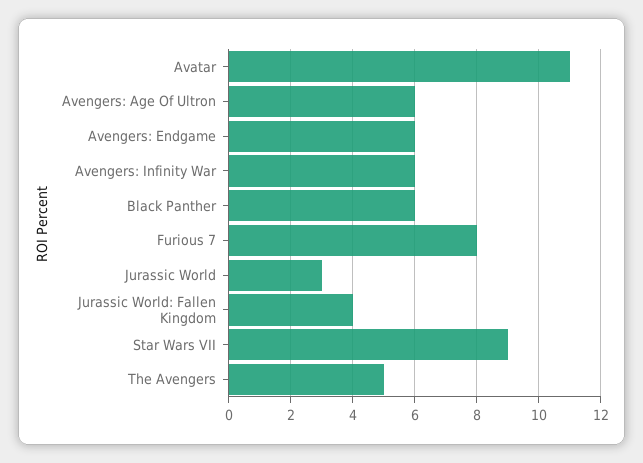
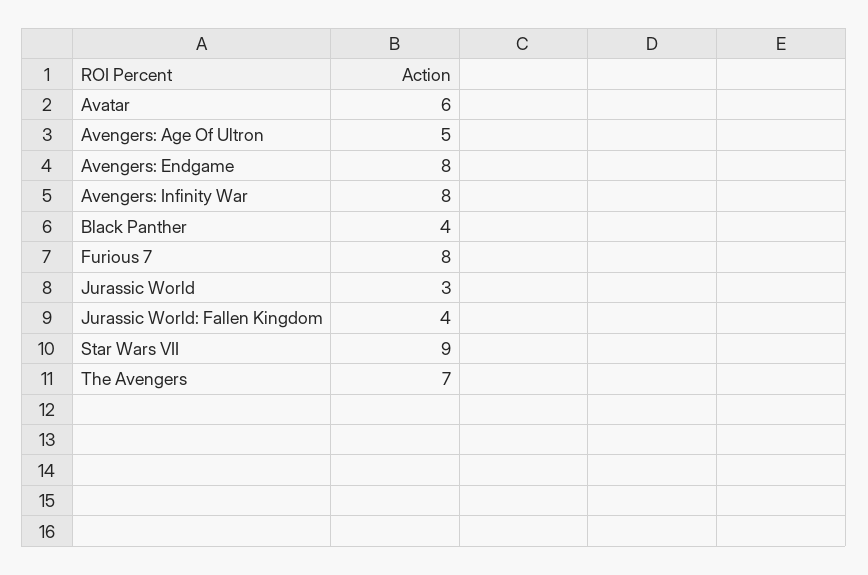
  {
-   "Avatar": 11,
+   "Avatar": 6,
-   "Avengers: Age Of Ultron": 6,
+   "Avengers: Age Of Ultron": 5,
-   "Avengers: Endgame": 6,
+   "Avengers: Endgame": 8,
-   "Avengers: Infinity War": 6,
+   "Avengers: Infinity War": 8,
-   "Black Panther": 6,
+   "Black Panther": 4,
    "Furious 7": 8,
    "Jurassic World": 3,
    "Jurassic World: Fallen Kingdom": 4,
    "Star Wars VII": 9,
-   "The Avengers": 5
+   "The Avengers": 7
  }

